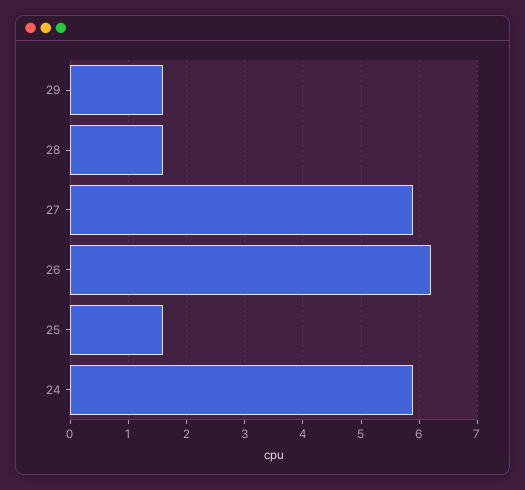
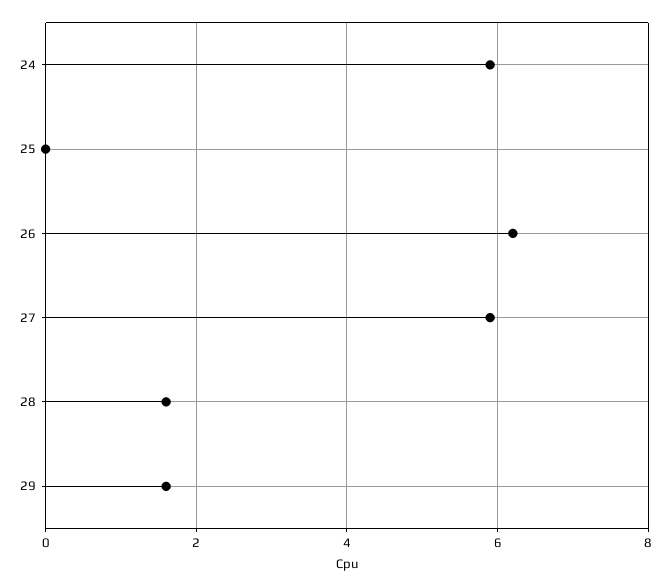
  {
    "29": 1.5,
    "28": 1.5,
    "27": 6,
    "26": 6,
-   "25": 1.5,
+   "25": 0,
    "24": 6
  }

